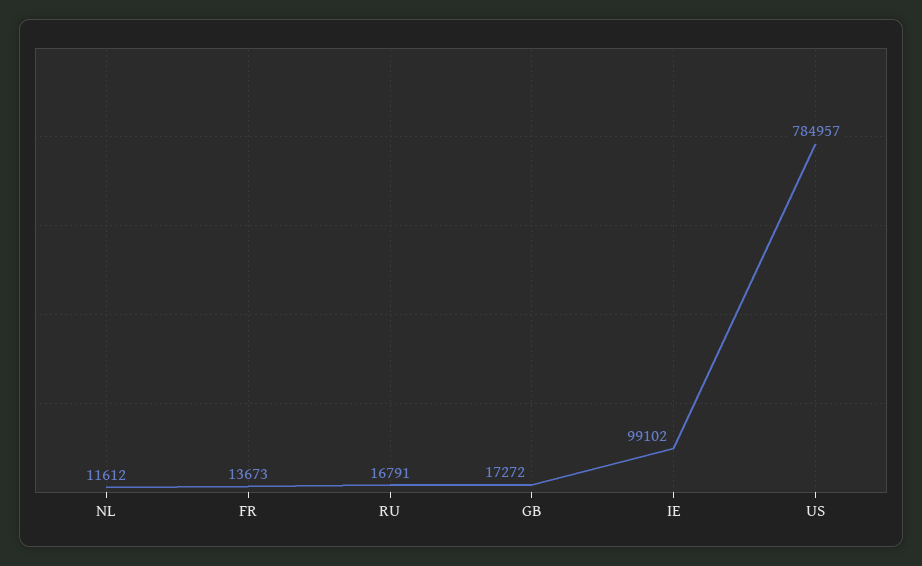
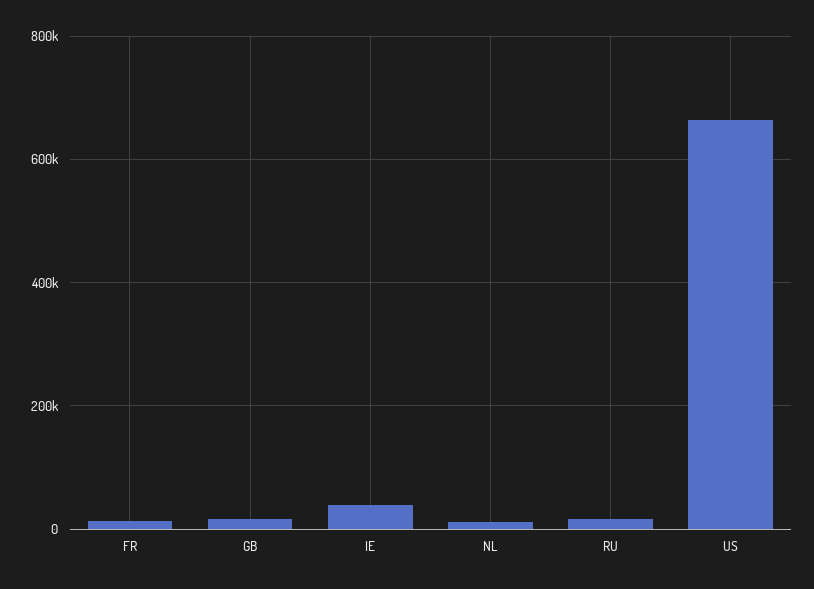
  {
    "NL": 11612,
    "FR": 13673,
    "RU": 16791,
    "GB": 17272,
-   "IE": 99102,
+   "IE": 40000,
-   "US": 784957
+   "US": 660000
  }

